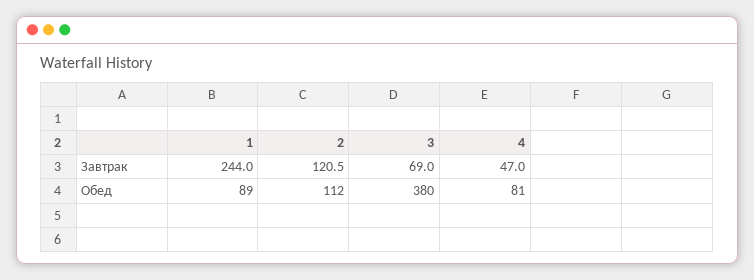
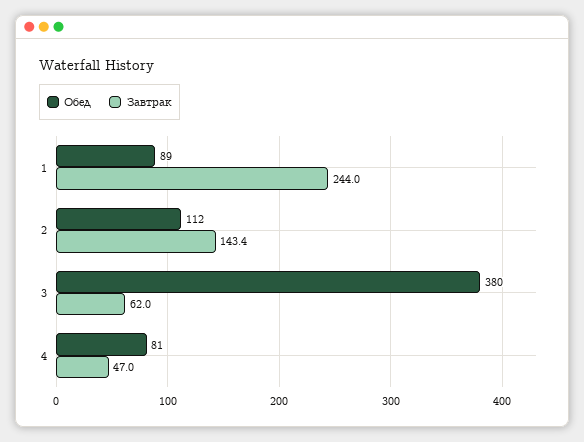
  {
    "Завтрак": {
      "1": 244,
-     "2": 120.5,
+     "2": 143.4,
-     "3": 69,
+     "3": 62,
      "4": 47
    },
    "Обед": {
      "1": 89,
      "2": 112,
      "3": 380,
      "4": 81
    }
  }

